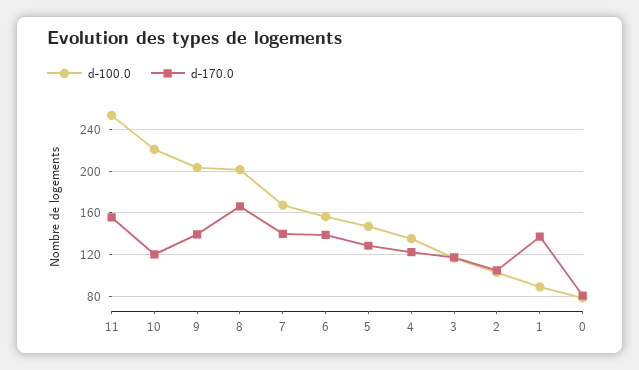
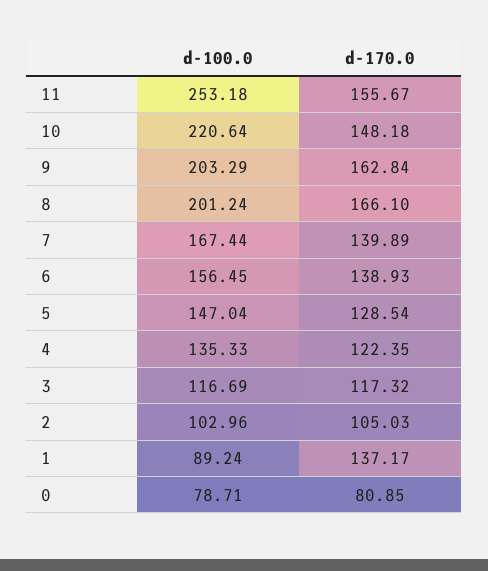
  {
    "d-100.0": {
      "11": 253.18,
      "10": 220.64,
      "9": 203.29,
      "8": 201.24,
      "7": 167.44,
      "6": 156.45,
      "5": 147.04,
      "4": 135.33,
      "3": 116.69,
      "2": 102.96,
      "1": 89.24,
      "0": 78.71
    },
    "d-170.0": {
      "11": 155.67,
-     "10": 120,
+     "10": 148.18,
-     "9": 140,
+     "9": 162.84,
      "8": 166.1,
      "7": 139.89,
      "6": 138.93,
      "5": 128.54,
      "4": 122.35,
      "3": 117.32,
      "2": 105.03,
      "1": 137.17,
      "0": 80.85
    }
  }

